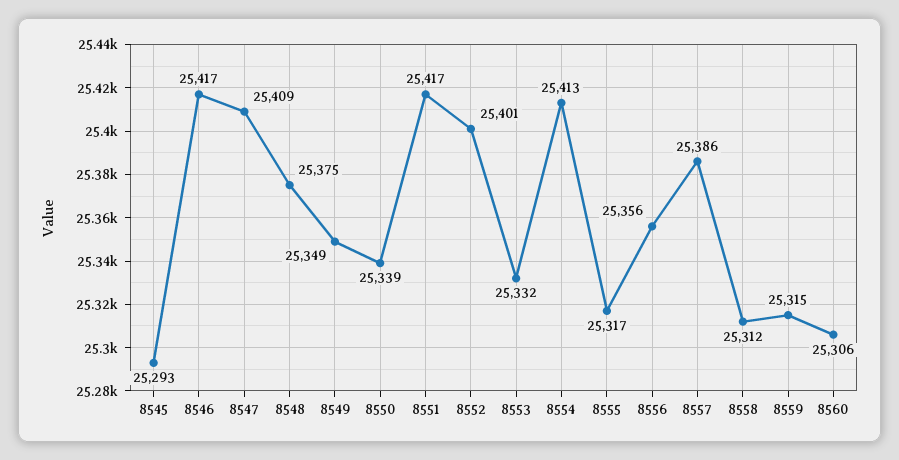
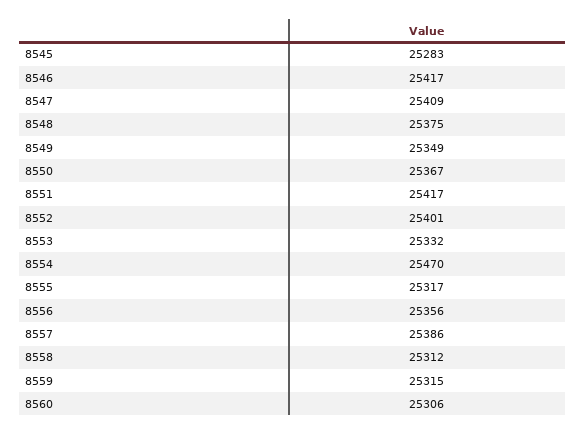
  {
-   "8545": 25293,
+   "8545": 25283,
    "8546": 25417,
    "8547": 25409,
    "8548": 25375,
    "8549": 25349,
-   "8550": 25339,
+   "8550": 25367,
    "8551": 25417,
    "8552": 25401,
    "8553": 25332,
-   "8554": 25413,
+   "8554": 25470,
    "8555": 25317,
    "8556": 25356,
    "8557": 25386,
    "8558": 25312,
    "8559": 25315,
    "8560": 25306
  }

